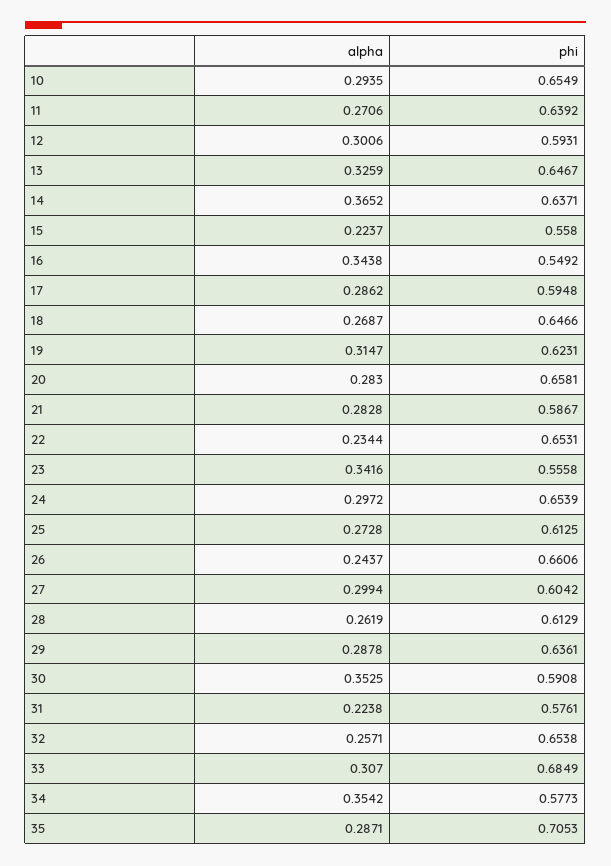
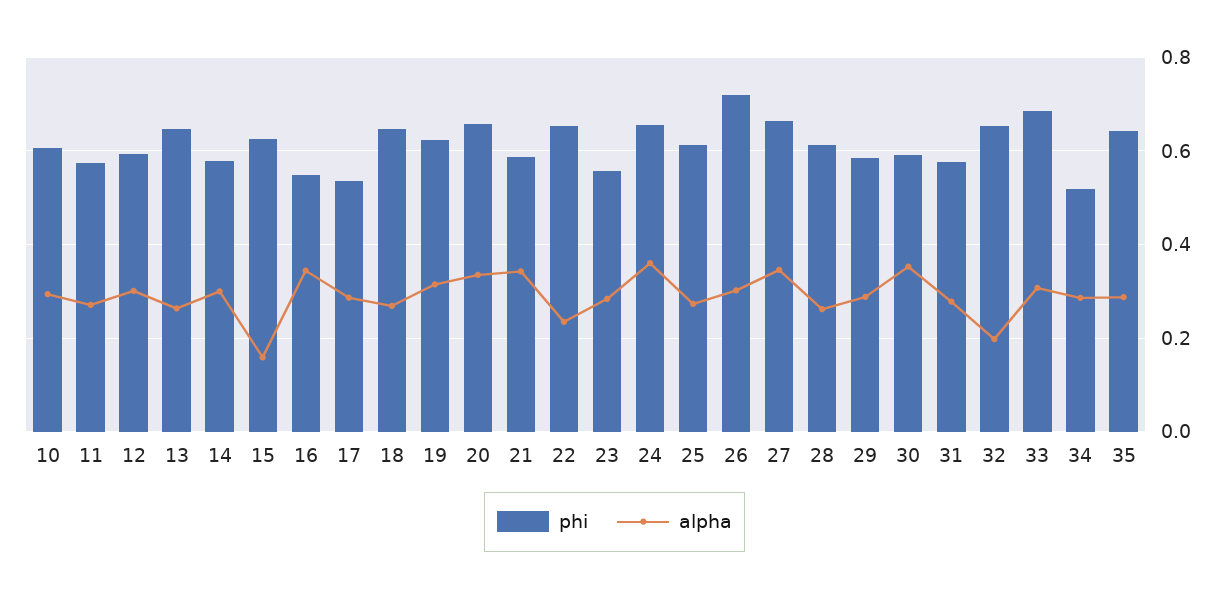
  {
    "alpha": {
      "10": 0.2935,
      "11": 0.2706,
      "12": 0.3006,
-     "13": 0.3259,
+     "13": 0.26,
-     "14": 0.3652,
+     "14": 0.3,
-     "15": 0.2237,
+     "15": 0.16,
      "16": 0.3438,
      "17": 0.2862,
      "18": 0.2687,
      "19": 0.3147,
-     "20": 0.283,
+     "20": 0.34,
-     "21": 0.2828,
+     "21": 0.34,
      "22": 0.2344,
-     "23": 0.3416,
+     "23": 0.28,
-     "24": 0.2972,
+     "24": 0.36,
      "25": 0.2728,
-     "26": 0.2437,
+     "26": 0.3,
-     "27": 0.2994,
+     "27": 0.34,
      "28": 0.2619,
      "29": 0.2878,
      "30": 0.3525,
-     "31": 0.2238,
+     "31": 0.28,
-     "32": 0.2571,
+     "32": 0.2,
      "33": 0.307,
-     "34": 0.3542,
+     "34": 0.28,
      "35": 0.2871
    },
    "phi": {
-     "10": 0.6549,
+     "10": 0.6,
-     "11": 0.6392,
+     "11": 0.58,
      "12": 0.5931,
      "13": 0.6467,
-     "14": 0.6371,
+     "14": 0.58,
-     "15": 0.558,
+     "15": 0.62,
      "16": 0.5492,
-     "17": 0.5948,
+     "17": 0.54,
      "18": 0.6466,
      "19": 0.6231,
      "20": 0.6581,
      "21": 0.5867,
      "22": 0.6531,
      "23": 0.5558,
      "24": 0.6539,
      "25": 0.6125,
-     "26": 0.6606,
+     "26": 0.72,
-     "27": 0.6042,
+     "27": 0.66,
      "28": 0.6129,
-     "29": 0.6361,
+     "29": 0.58,
      "30": 0.5908,
      "31": 0.5761,
      "32": 0.6538,
      "33": 0.6849,
-     "34": 0.5773,
+     "34": 0.52,
-     "35": 0.7053
+     "35": 0.64
    }
  }

